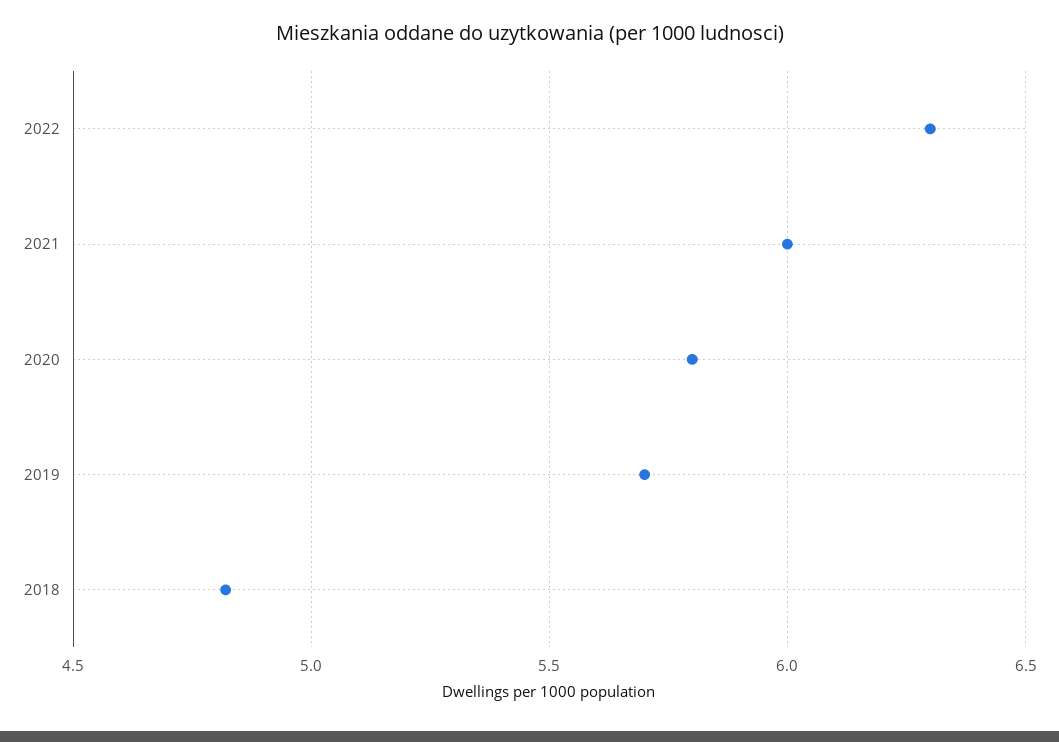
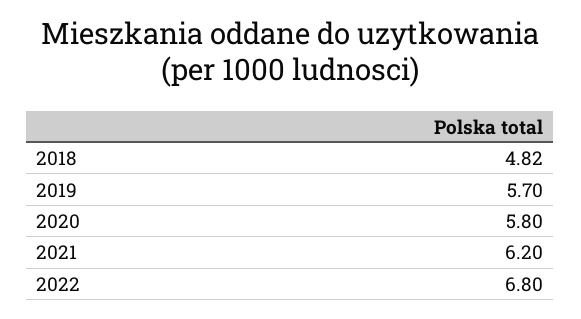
  {
-   "2022": 6.3,
+   "2022": 6.8,
-   "2021": 6,
+   "2021": 6.2,
    "2020": 5.8,
    "2019": 5.7,
    "2018": 4.82
  }

